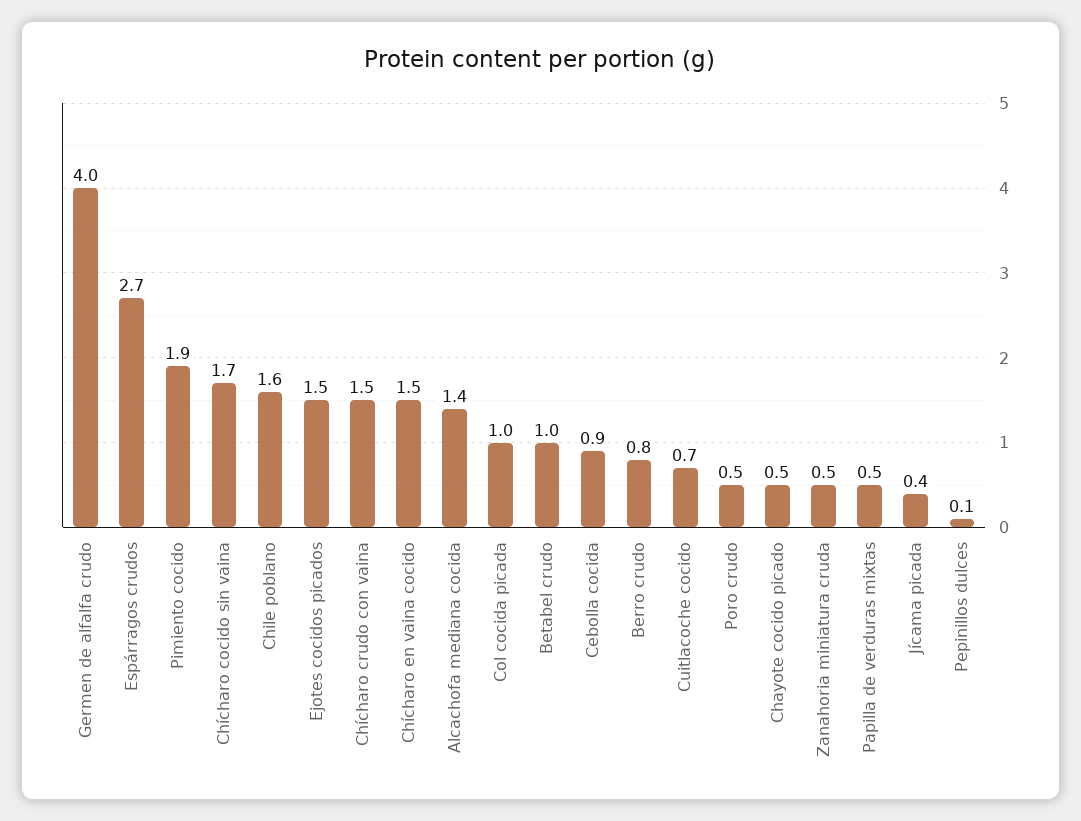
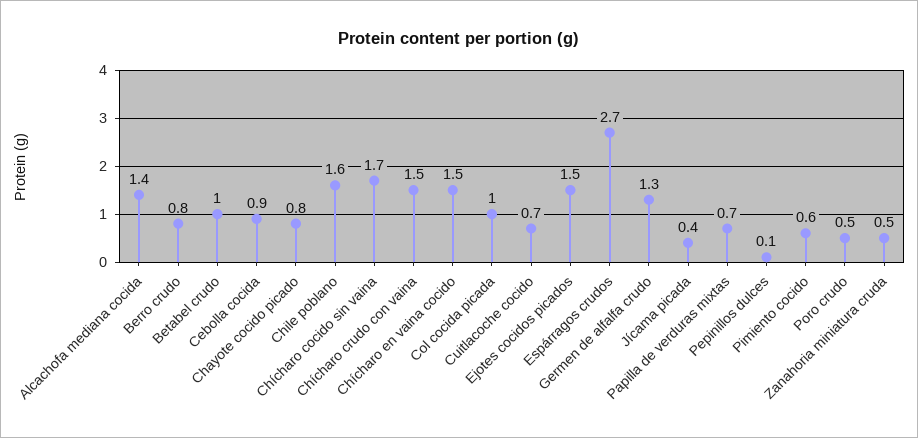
  {
-   "Germen de alfalfa crudo": 4,
+   "Germen de alfalfa crudo": 1.3,
    "Espárragos crudos": 2.7,
-   "Pimiento cocido": 1.9,
+   "Pimiento cocido": 0.6,
    "Chícharo cocido sin vaina": 1.7,
    "Chile poblano": 1.6,
    "Ejotes cocidos picados": 1.5,
    "Chícharo crudo con vaina": 1.5,
    "Chícharo en vaina cocido": 1.5,
    "Alcachofa mediana cocida": 1.4,
    "Col cocida picada": 1,
    "Betabel crudo": 1,
    "Cebolla cocida": 0.9,
    "Berro crudo": 0.8,
    "Cuitlacoche cocido": 0.7,
    "Poro crudo": 0.5,
-   "Chayote cocido picado": 0.5,
+   "Chayote cocido picado": 0.8,
    "Zanahoria miniatura cruda": 0.5,
-   "Papilla de verduras mixtas": 0.5,
+   "Papilla de verduras mixtas": 0.7,
    "Jícama picada": 0.4,
    "Pepinillos dulces": 0.1
  }

